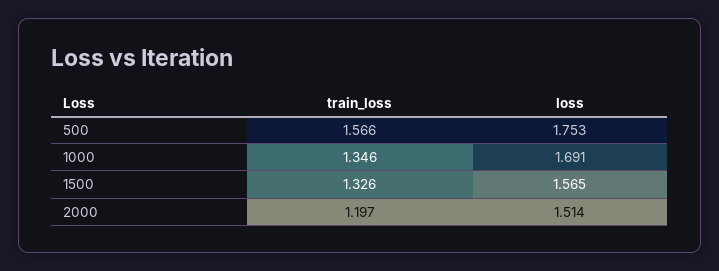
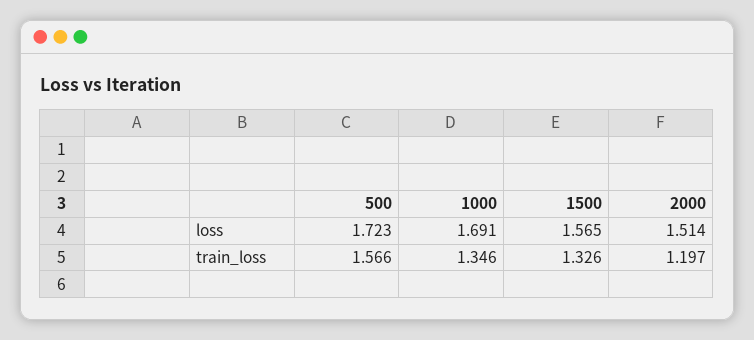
  {
    "train_loss": {
      "500": 1.566,
      "1000": 1.346,
      "1500": 1.326,
      "2000": 1.197
    },
    "loss": {
-     "500": 1.753,
+     "500": 1.723,
      "1000": 1.691,
      "1500": 1.565,
      "2000": 1.514
    }
  }

